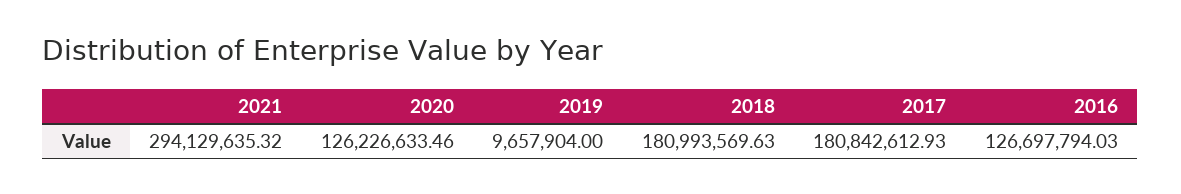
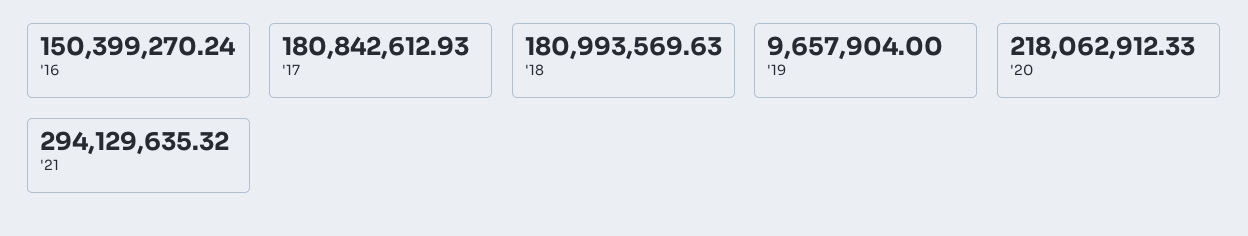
  {
    "2021": 294129635.32,
-   "2020": 126226633.46,
+   "2020": 218062912.33,
    "2019": 9657904,
    "2018": 180993569.63,
    "2017": 180842612.93,
-   "2016": 126697794.03
+   "2016": 150399270.24
  }

